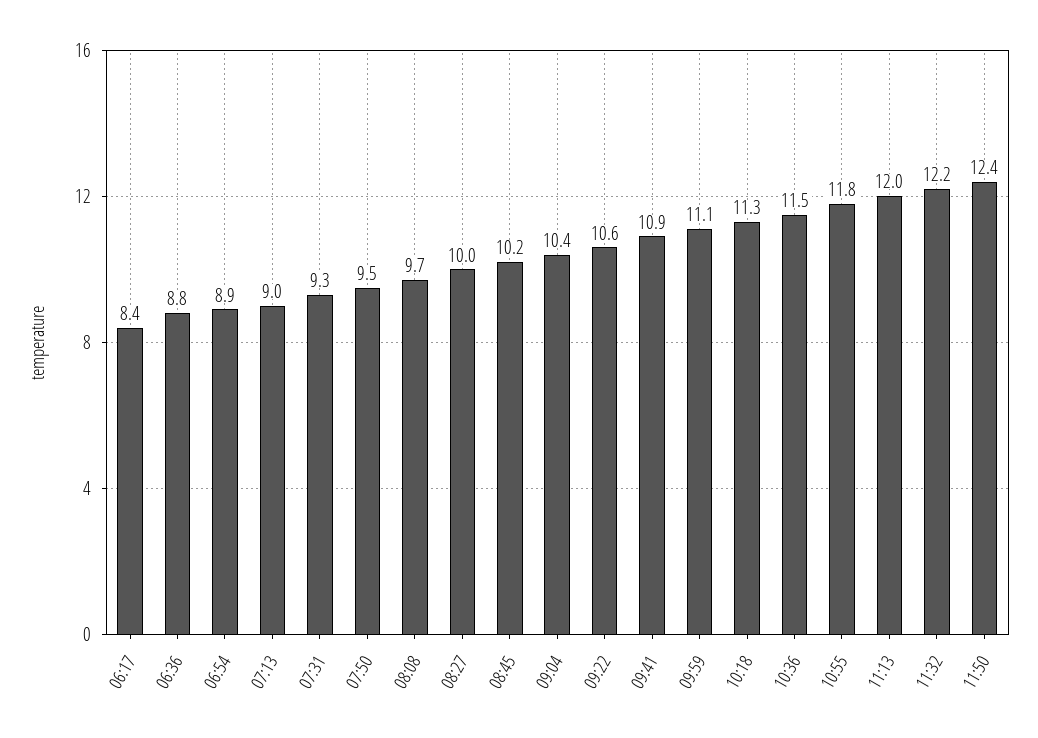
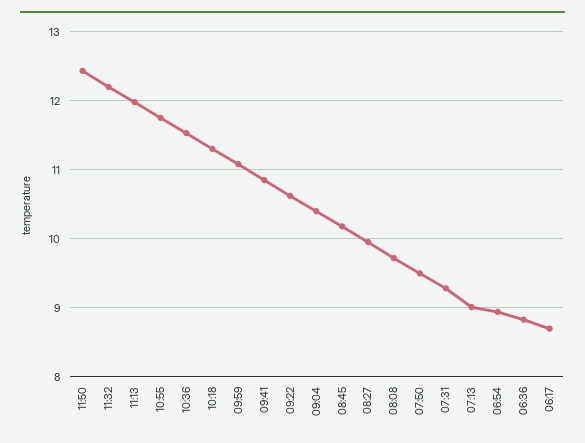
  {
-   "06:17": 8.4,
+   "06:17": 8.7,
    "06:36": 8.8,
    "06:54": 8.9,
    "07:13": 9,
    "07:31": 9.3,
    "07:50": 9.5,
    "08:08": 9.7,
    "08:27": 10,
    "08:45": 10.2,
    "09:04": 10.4,
    "09:22": 10.6,
    "09:41": 10.9,
    "09:59": 11.1,
    "10:18": 11.3,
    "10:36": 11.5,
    "10:55": 11.8,
    "11:13": 12,
    "11:32": 12.2,
    "11:50": 12.4
  }

